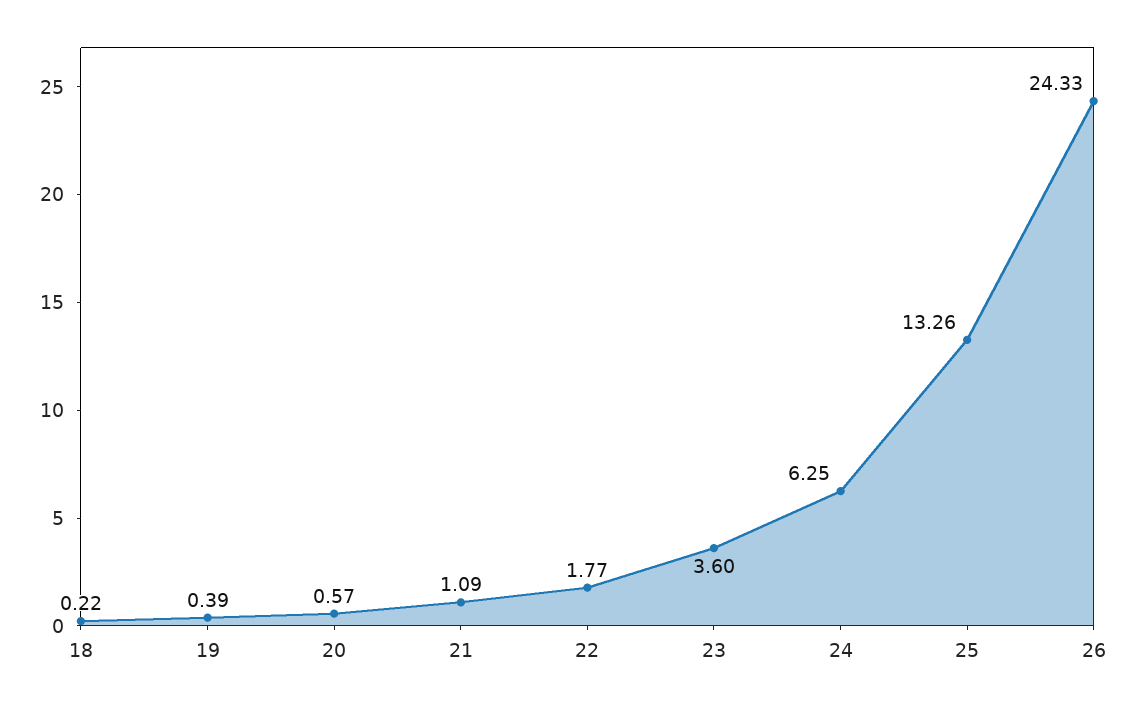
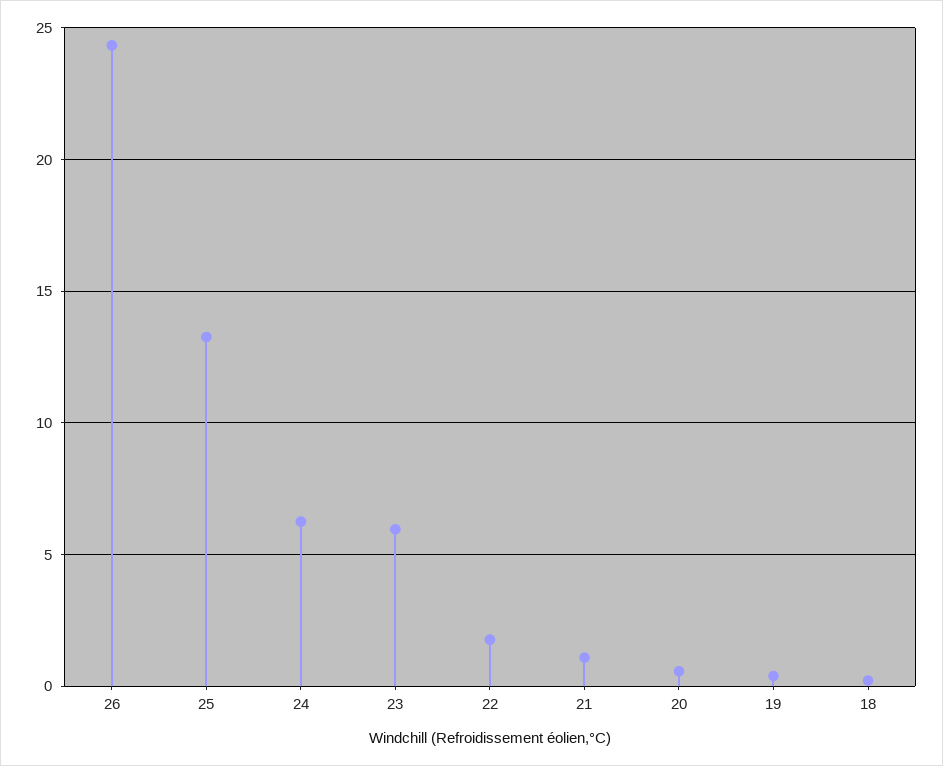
  {
    "18": 0.22,
    "19": 0.39,
    "20": 0.57,
    "21": 1.09,
    "22": 1.77,
-   "23": 3.6,
+   "23": 6,
    "24": 6.25,
    "25": 13.26,
    "26": 24.33
  }

